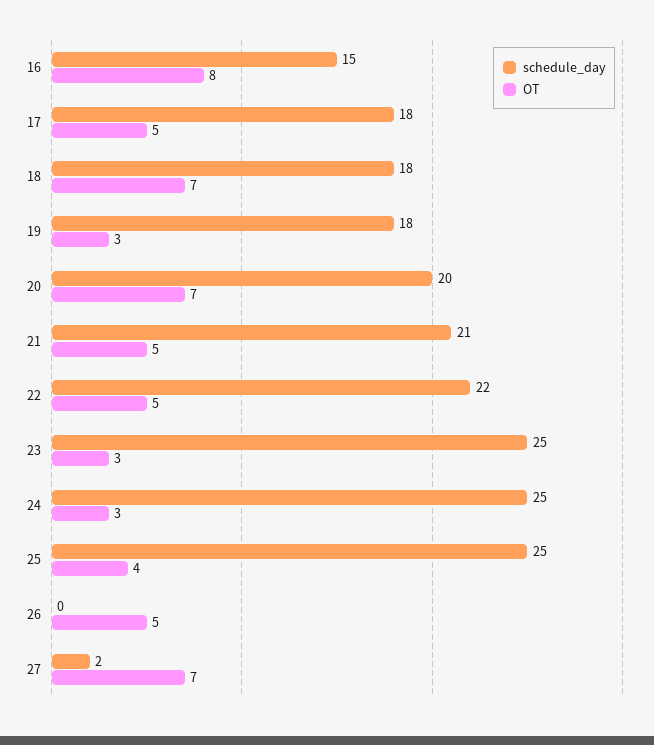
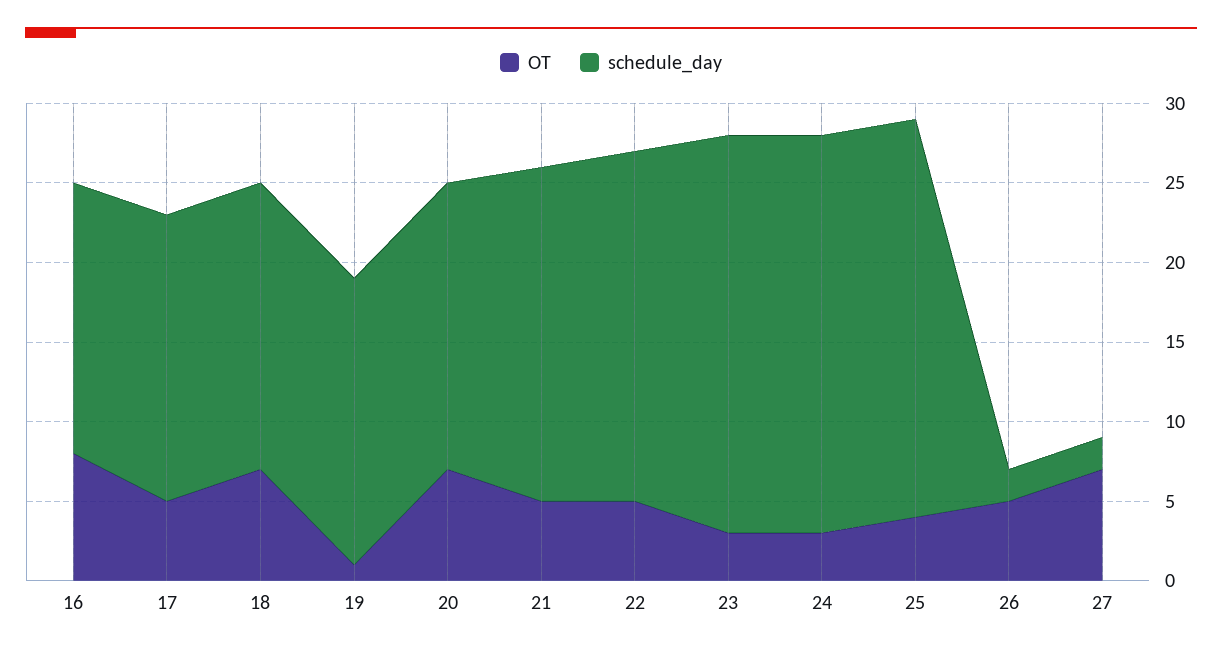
  {
    "schedule_day": {
-     "16": 15,
+     "16": 17,
      "17": 18,
      "18": 18,
      "19": 18,
-     "20": 20,
+     "20": 18,
      "21": 21,
      "22": 22,
      "23": 25,
      "24": 25,
      "25": 25,
-     "26": 0,
+     "26": 2,
      "27": 2
    },
    "OT": {
      "16": 8,
      "17": 5,
      "18": 7,
-     "19": 3,
+     "19": 1,
      "20": 7,
      "21": 5,
      "22": 5,
      "23": 3,
      "24": 3,
      "25": 4,
      "26": 5,
      "27": 7
    }
  }

